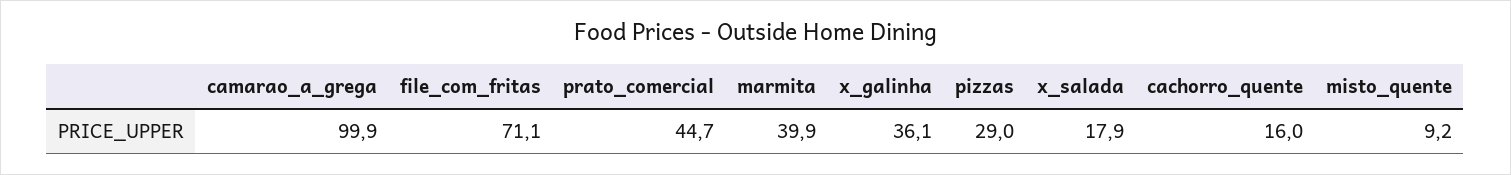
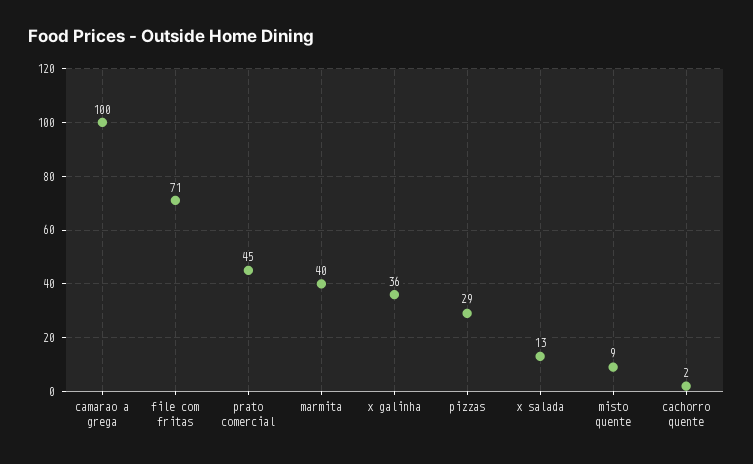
  {
    "camarao_a_grega": 99.9,
    "file_com_fritas": 71.1,
    "prato_comercial": 44.7,
    "marmita": 39.9,
    "x_galinha": 36.1,
    "pizzas": 29,
-   "x_salada": 17.9,
+   "x_salada": 13,
-   "cachorro_quente": 16,
+   "cachorro_quente": 2,
    "misto_quente": 9.2
  }

